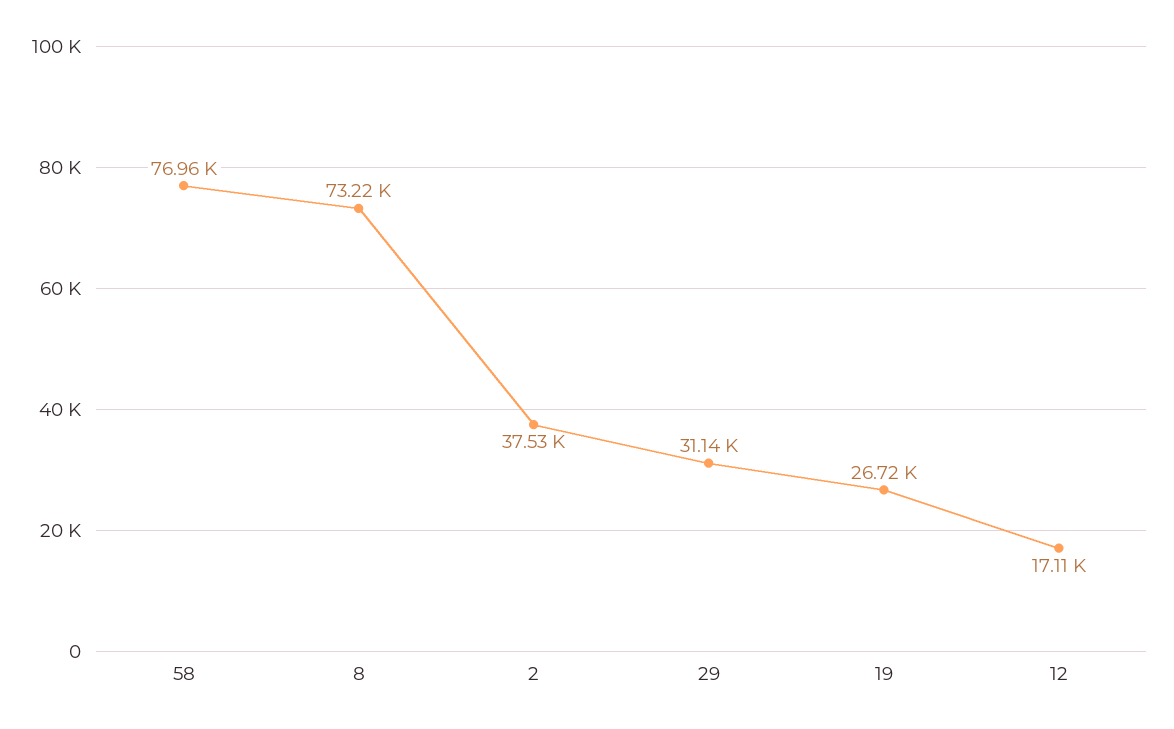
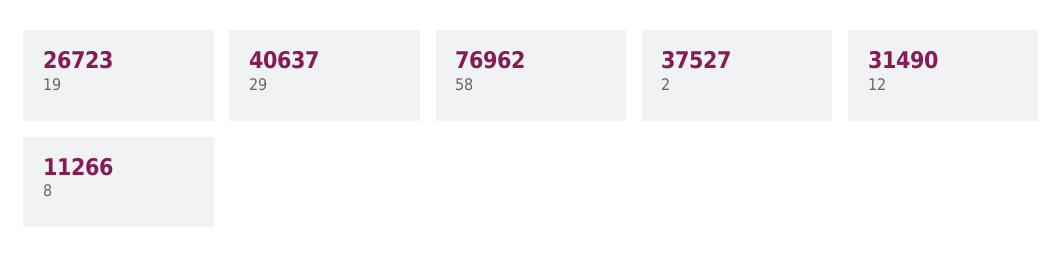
  {
    "58": 76962,
-   "8": 73220,
+   "8": 11266,
    "2": 37527,
-   "29": 31140,
+   "29": 40637,
    "19": 26723,
-   "12": 17110
+   "12": 31490
  }

